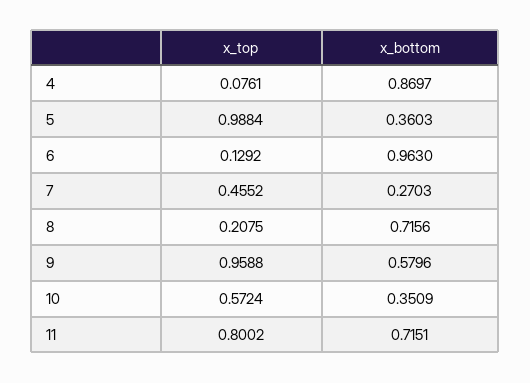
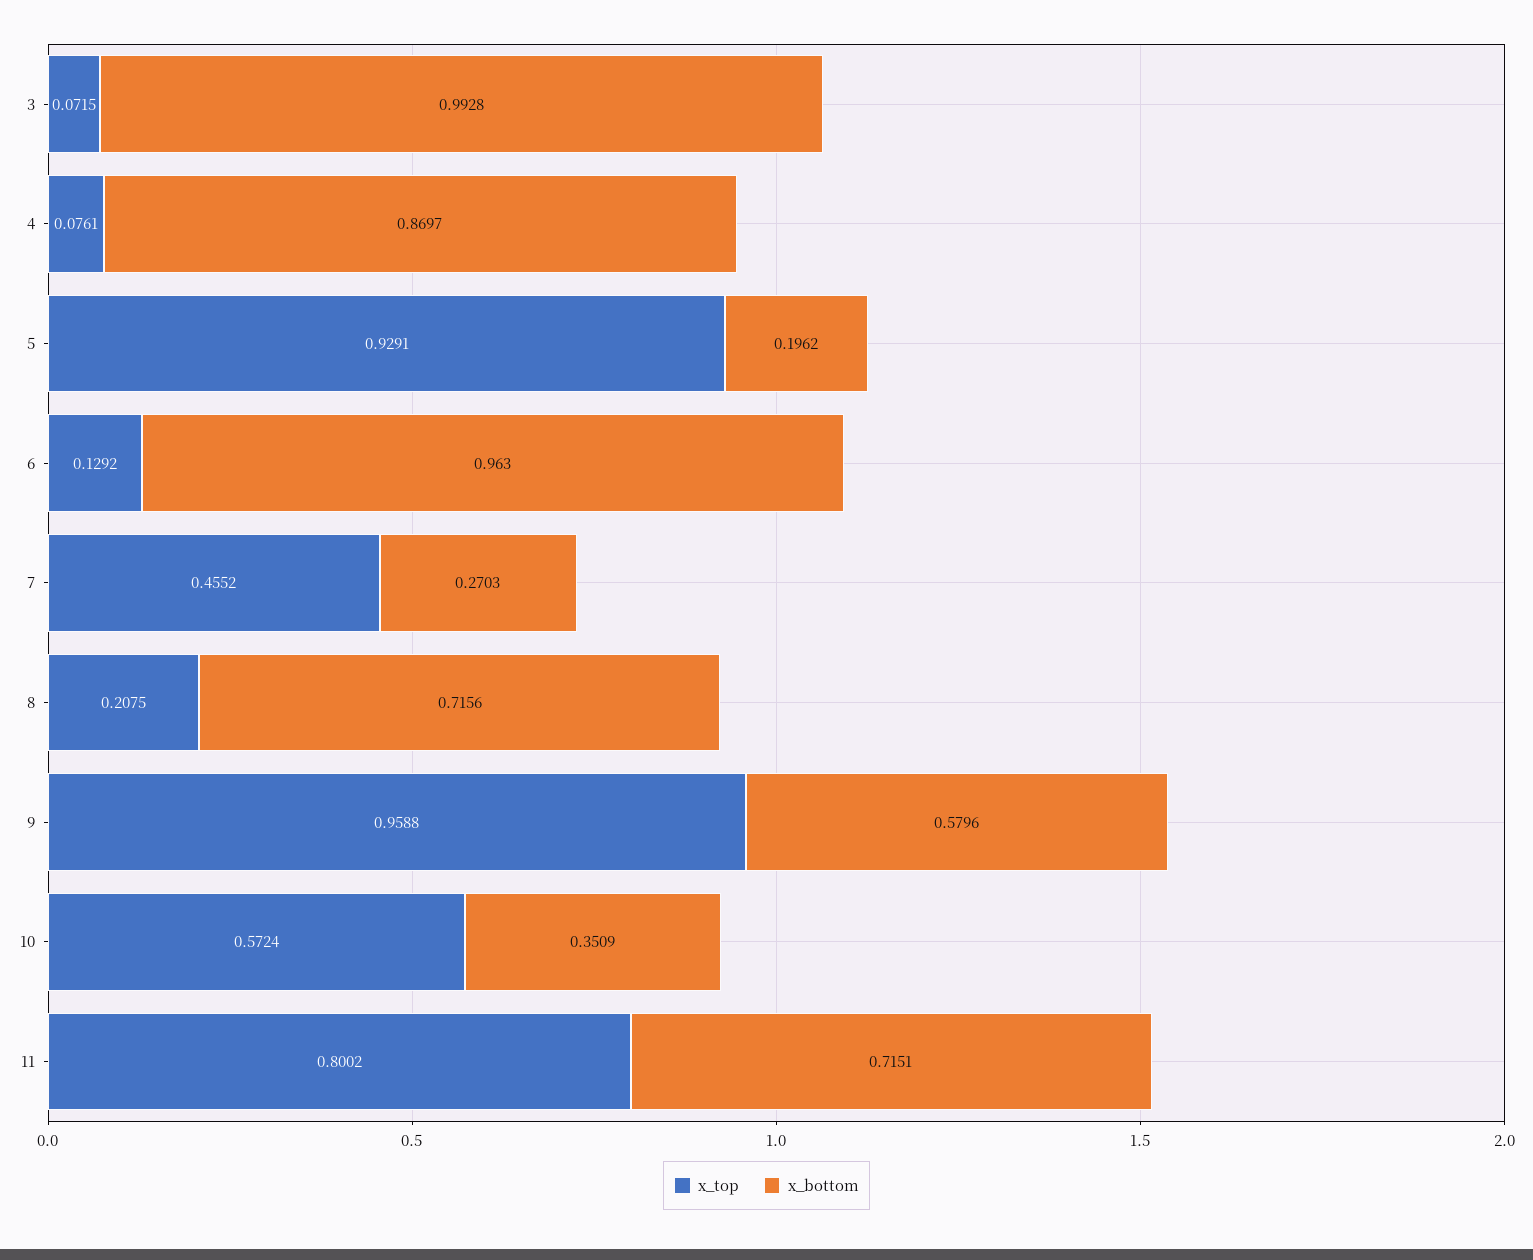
  {
    "x_top": {
      "4": 0.0761,
-     "5": 0.9884,
+     "5": 0.9291,
      "6": 0.1292,
      "7": 0.4552,
      "8": 0.2075,
      "9": 0.9588,
      "10": 0.5724,
-     "11": 0.8002
+     "11": 0.8002,
+     "3": 0.0715
    },
    "x_bottom": {
      "4": 0.8697,
-     "5": 0.3603,
+     "5": 0.1962,
      "6": 0.963,
      "7": 0.2703,
      "8": 0.7156,
      "9": 0.5796,
      "10": 0.3509,
-     "11": 0.7151
+     "11": 0.7151,
+     "3": 0.9928
    }
  }

